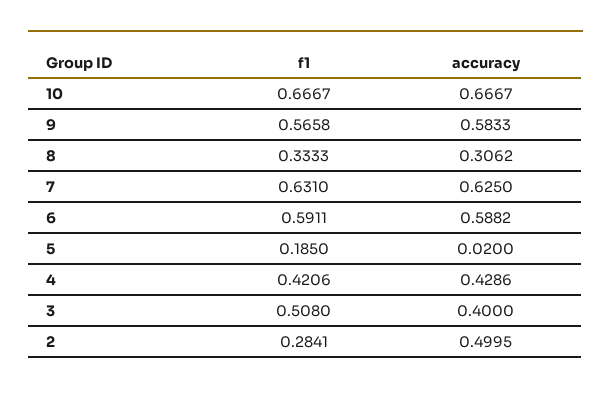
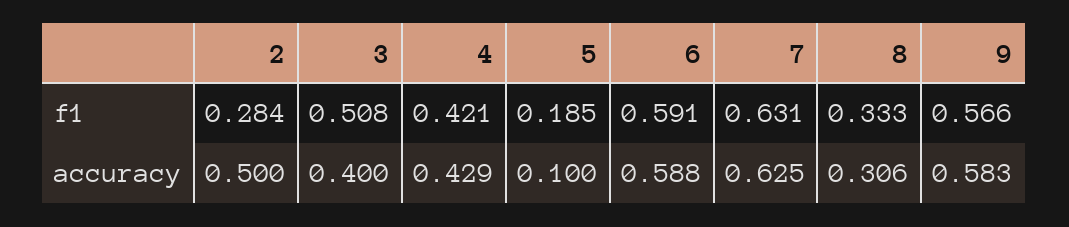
  {
    "f1": {
-     "10": 0.6667,
      "9": 0.5658,
      "8": 0.3333,
      "7": 0.631,
      "6": 0.5911,
      "5": 0.185,
      "4": 0.4206,
      "3": 0.508,
      "2": 0.2841
    },
    "accuracy": {
-     "10": 0.6667,
      "9": 0.5833,
      "8": 0.3062,
      "7": 0.625,
      "6": 0.5882,
-     "5": 0.02,
+     "5": 0.1,
      "4": 0.4286,
      "3": 0.4,
      "2": 0.4995
    }
  }

